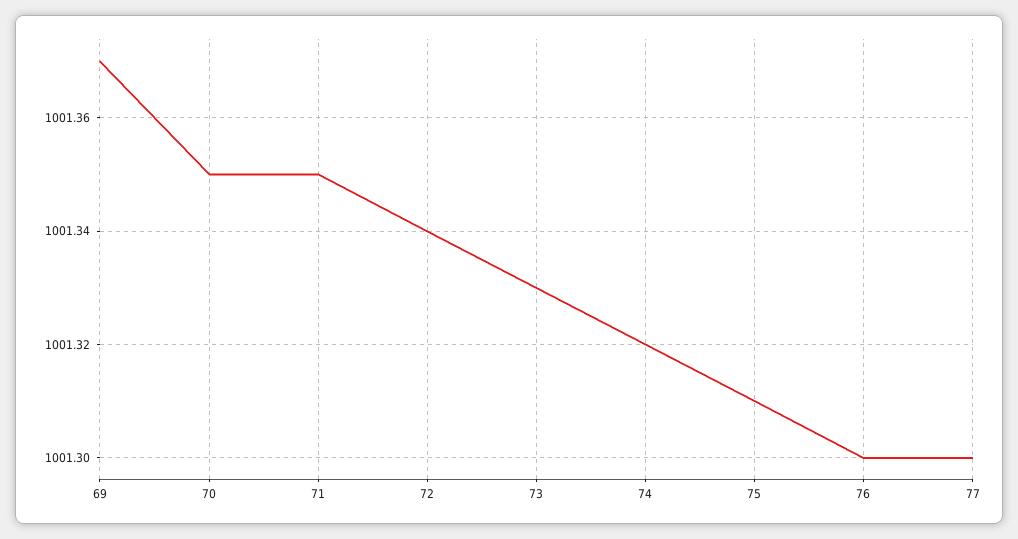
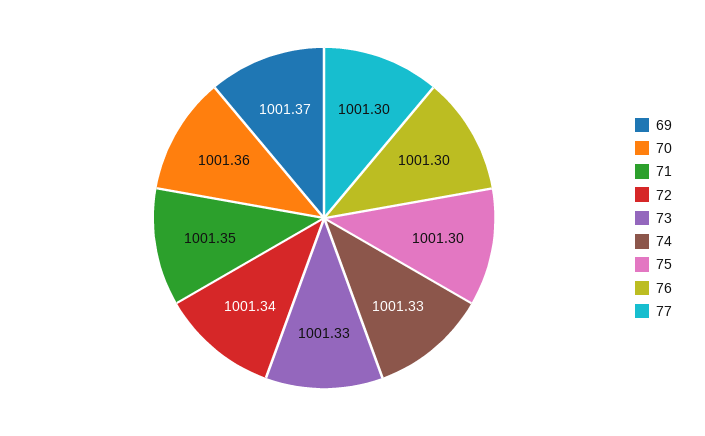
  {
    "69": 1001.37,
-   "70": 1001.35,
+   "70": 1001.36,
    "71": 1001.35,
    "72": 1001.34,
    "73": 1001.33,
-   "74": 1001.32,
+   "74": 1001.33,
-   "75": 1001.31,
+   "75": 1001.3,
    "76": 1001.3,
    "77": 1001.3
  }

